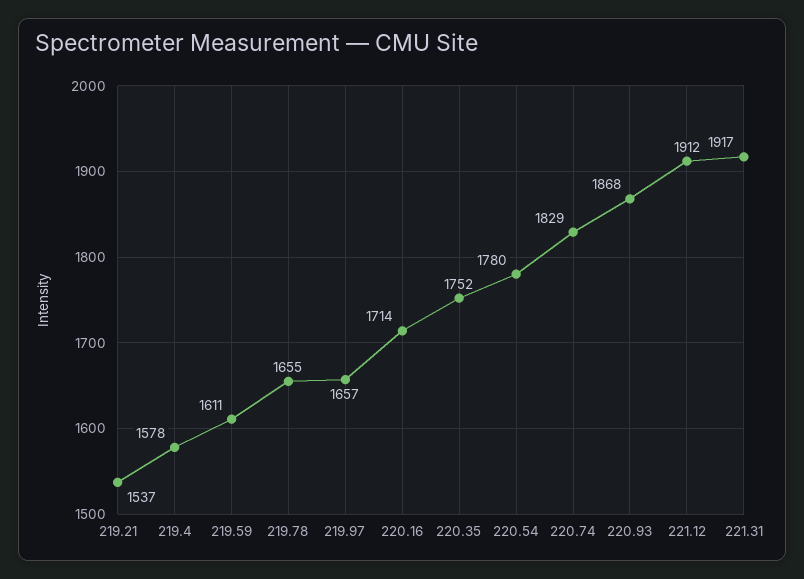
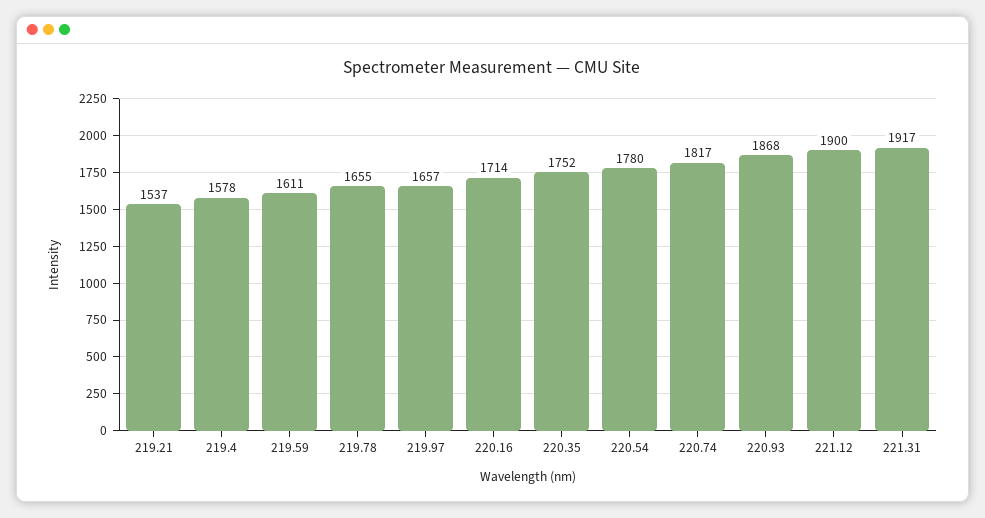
  {
    "219.21": 1537,
    "219.4": 1578,
    "219.59": 1611,
    "219.78": 1655,
    "219.97": 1657,
    "220.16": 1714,
    "220.35": 1752,
    "220.54": 1780,
-   "220.74": 1829,
+   "220.74": 1817,
    "220.93": 1868,
-   "221.12": 1912,
+   "221.12": 1900,
    "221.31": 1917
  }

